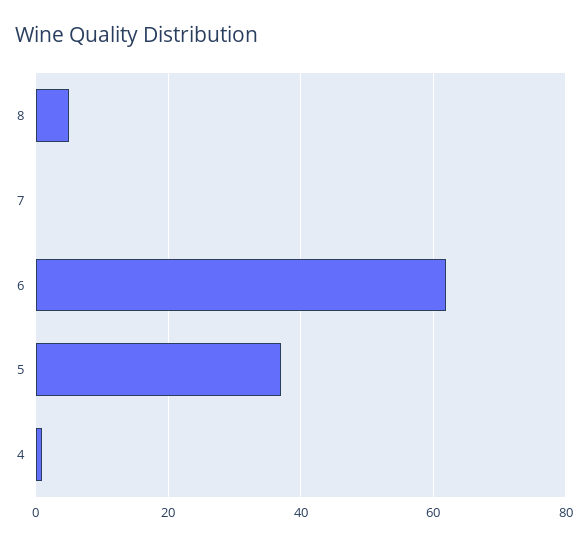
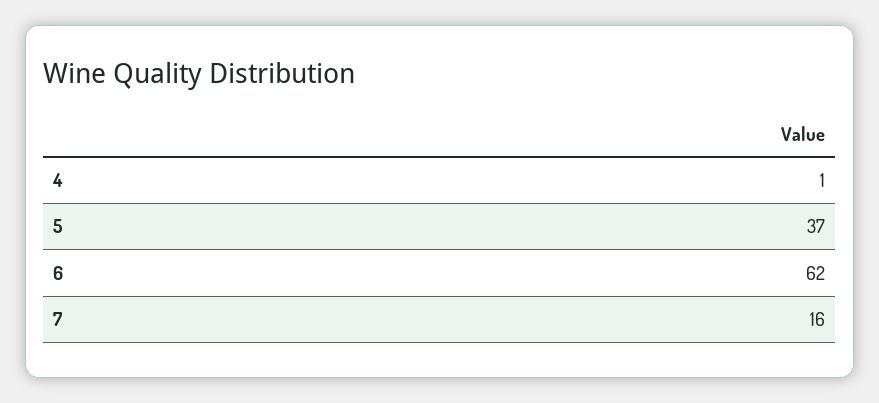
  {
-   "8": 5,
-   "7": 0,
+   "7": 16,
    "6": 62,
    "5": 37,
    "4": 1
  }

